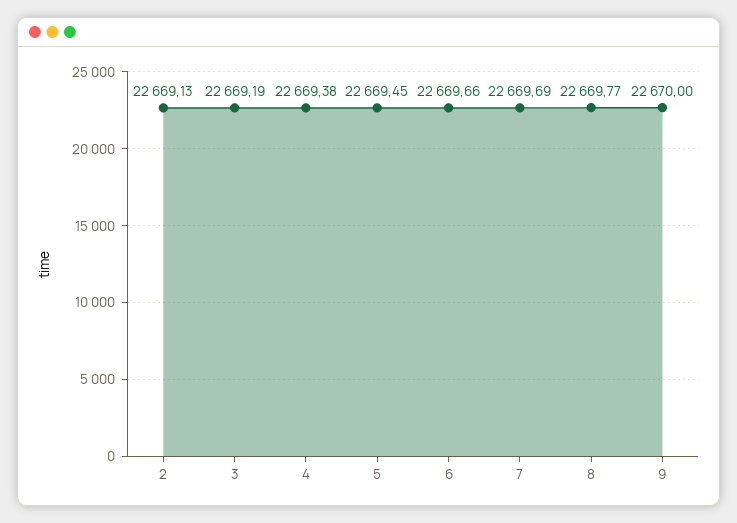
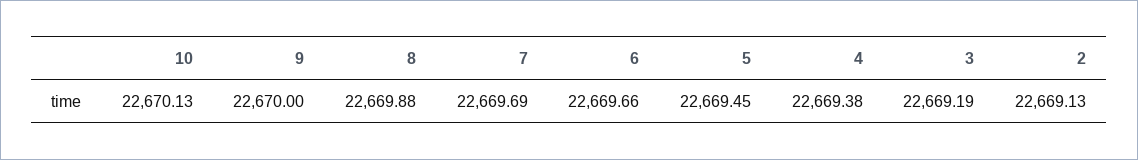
  {
    "2": 22669.13,
    "3": 22669.19,
    "4": 22669.38,
    "5": 22669.45,
    "6": 22669.66,
    "7": 22669.69,
-   "8": 22669.77,
+   "8": 22669.88,
-   "9": 22670
+   "9": 22670,
+   "10": 22670.13
  }

